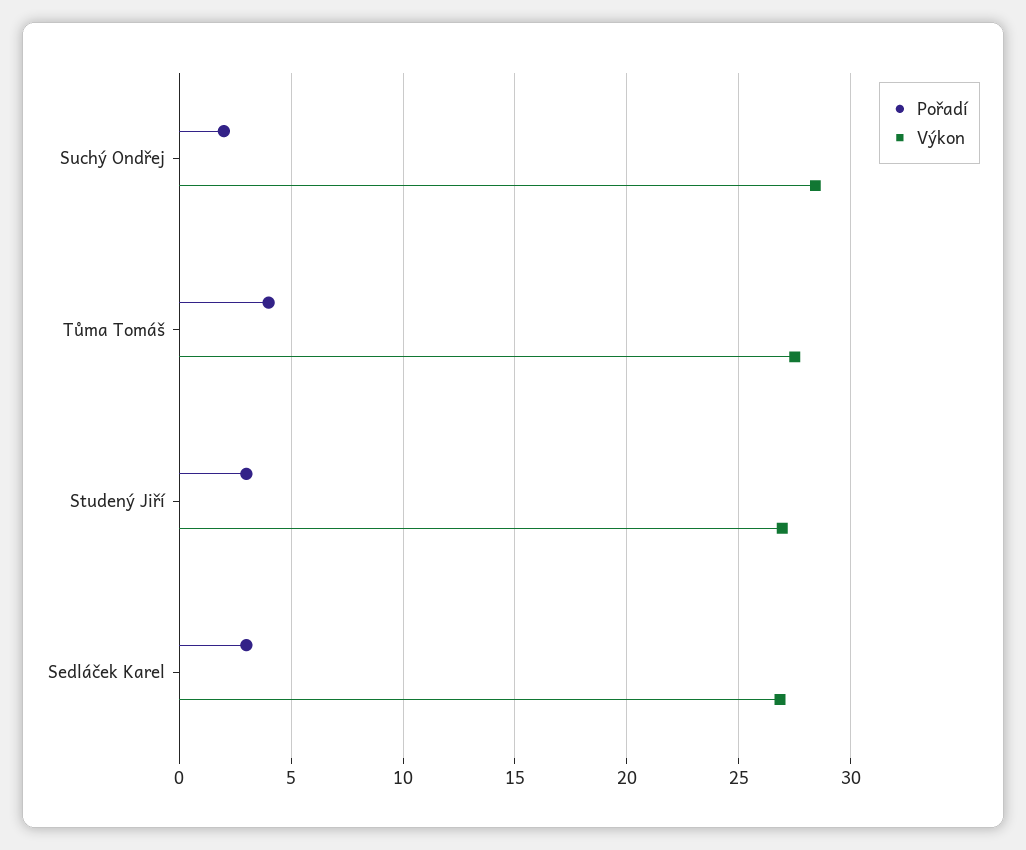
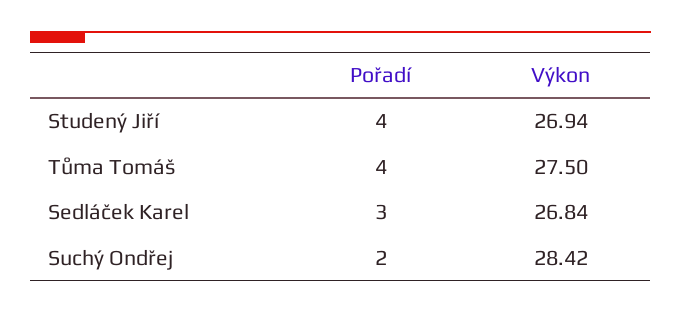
  {
    "Pořadí": {
      "Suchý Ondřej": 2,
      "Tůma Tomáš": 4,
-     "Studený Jiří": 3,
+     "Studený Jiří": 4,
      "Sedláček Karel": 3
    },
    "Výkon": {
      "Suchý Ondřej": 28.42,
      "Tůma Tomáš": 27.5,
      "Studený Jiří": 26.94,
      "Sedláček Karel": 26.84
    }
  }

